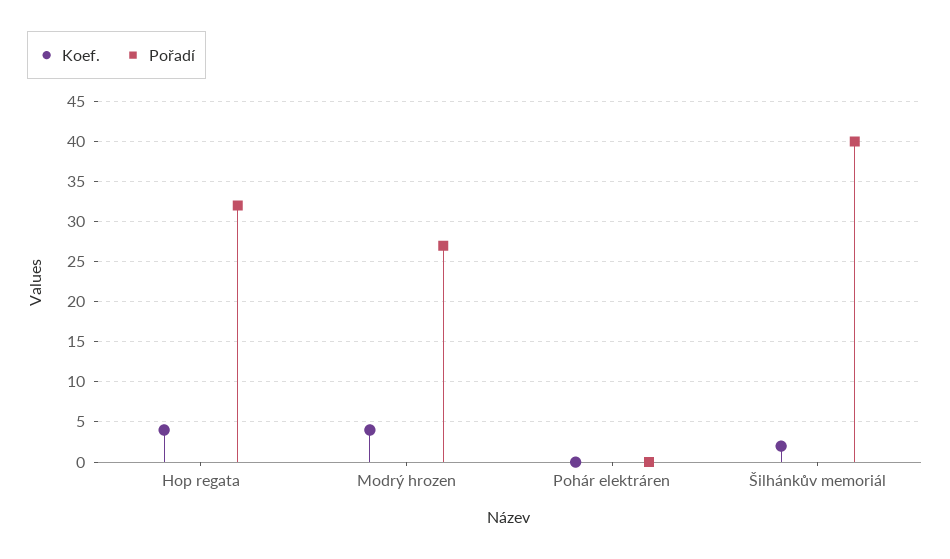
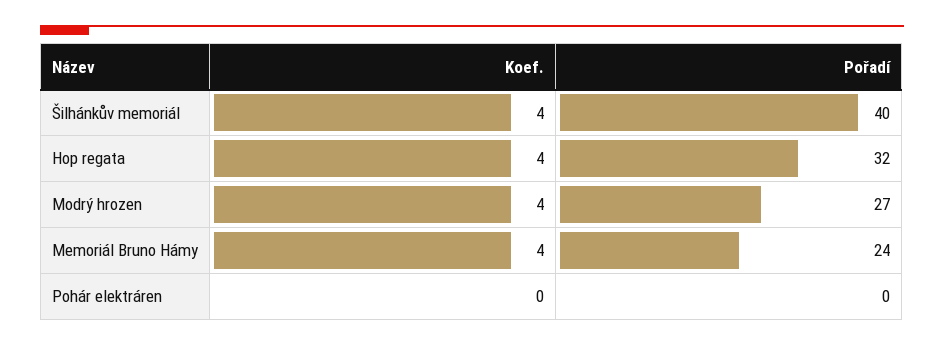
  {
    "Koef.": {
      "Hop regata": 4,
      "Modrý hrozen": 4,
      "Pohár elektráren": 0,
-     "Šilhánkův memoriál": 2
+     "Šilhánkův memoriál": 4,
+     "Memoriál Bruno Hámy": 4
    },
    "Pořadí": {
      "Hop regata": 32,
      "Modrý hrozen": 27,
      "Pohár elektráren": 0,
-     "Šilhánkův memoriál": 40
+     "Šilhánkův memoriál": 40,
+     "Memoriál Bruno Hámy": 24
    }
  }

